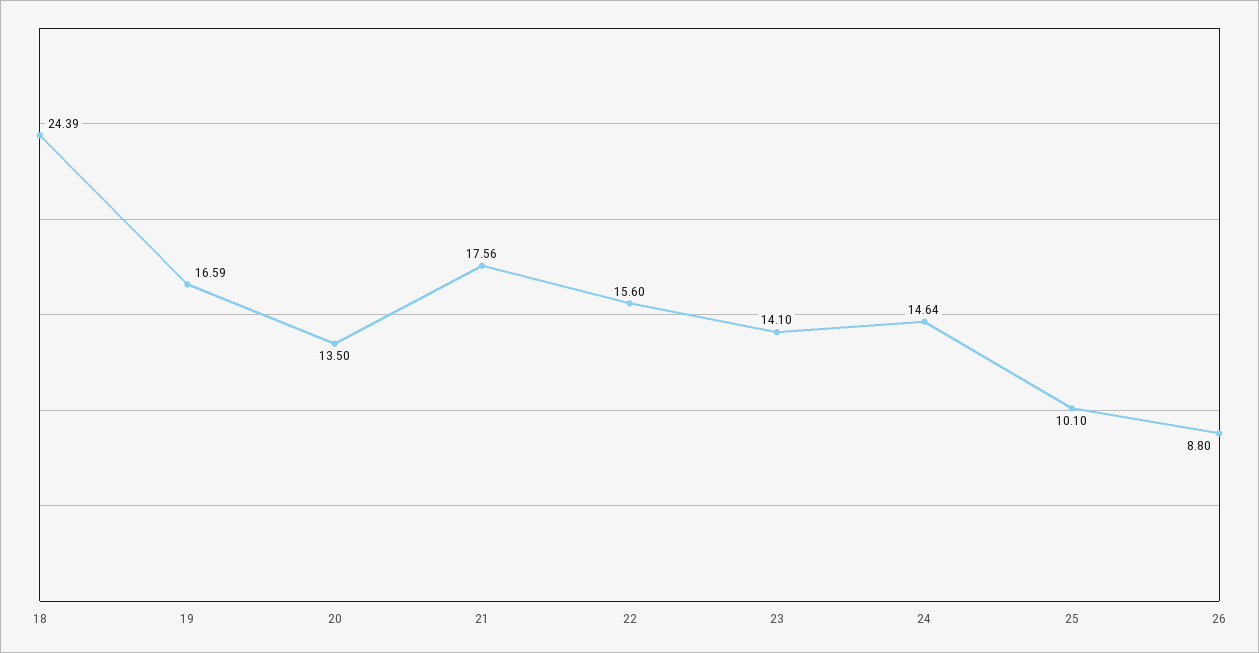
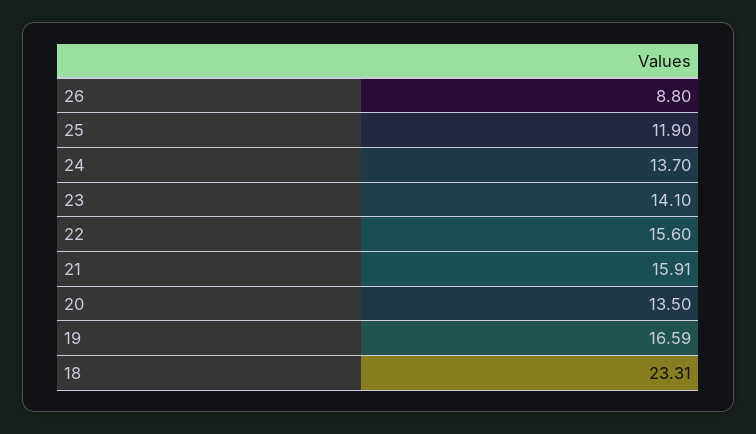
  {
-   "18": 24.39,
+   "18": 23.31,
    "19": 16.59,
    "20": 13.5,
-   "21": 17.56,
+   "21": 15.91,
    "22": 15.6,
    "23": 14.1,
-   "24": 14.64,
+   "24": 13.7,
-   "25": 10.1,
+   "25": 11.9,
    "26": 8.8
  }

